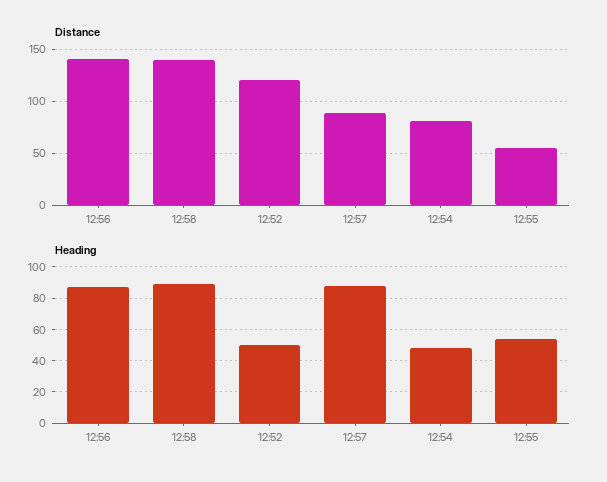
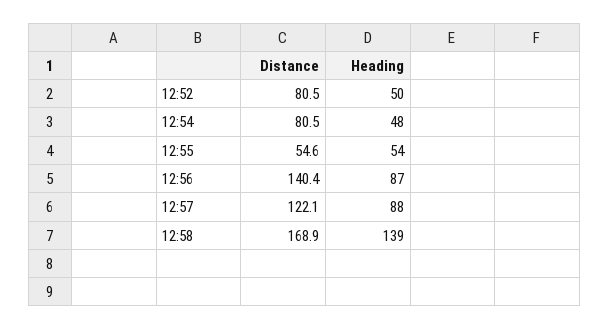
  {
    "Distance": {
      "12:56": 140.4,
-     "12:58": 140,
+     "12:58": 168.9,
-     "12:52": 120,
+     "12:52": 80.5,
-     "12:57": 90,
+     "12:57": 122.1,
      "12:54": 80.5,
      "12:55": 54.6
    },
    "Heading": {
      "12:56": 87,
-     "12:58": 90,
+     "12:58": 139,
      "12:52": 50,
      "12:57": 88,
      "12:54": 48,
      "12:55": 54
    }
  }

